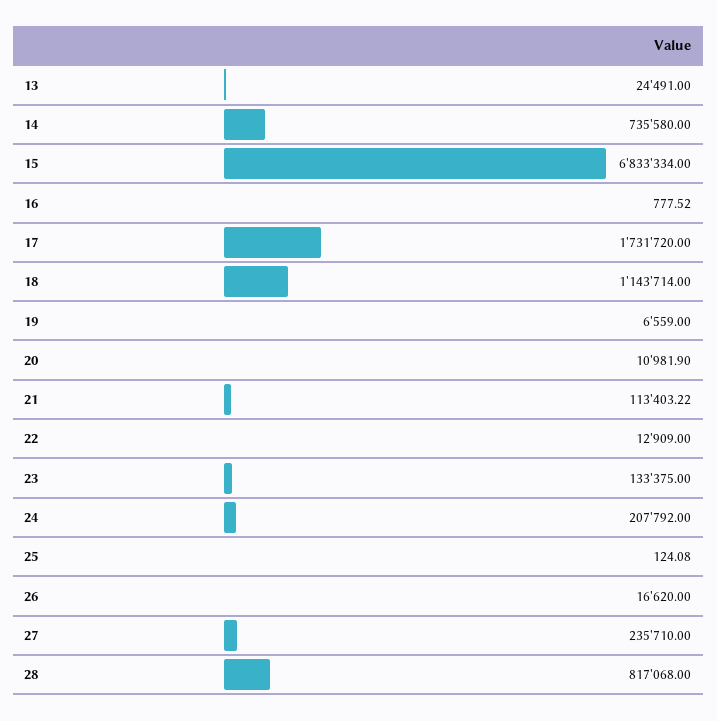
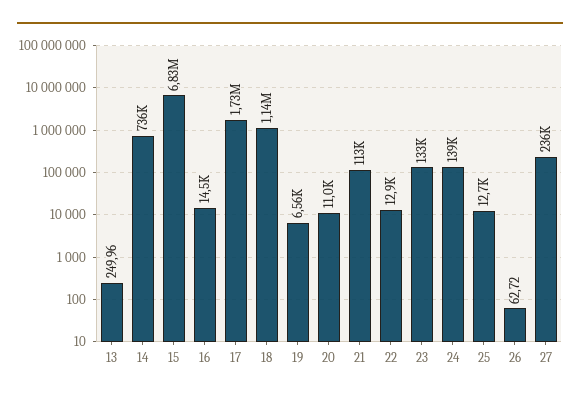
  {
-   "13": 24491,
+   "13": 249.96,
    "14": 735580,
    "15": 6833334,
-   "16": 777.52,
+   "16": 14500,
    "17": 1731720,
    "18": 1143714,
    "19": 6559,
    "20": 10981.9,
    "21": 113403.22,
    "22": 12909,
    "23": 133375,
-   "24": 207792,
+   "24": 139000,
-   "25": 124.08,
+   "25": 12700,
-   "26": 16620,
+   "26": 62.72,
-   "27": 235710,
+   "27": 235710
-   "28": 817068
  }

